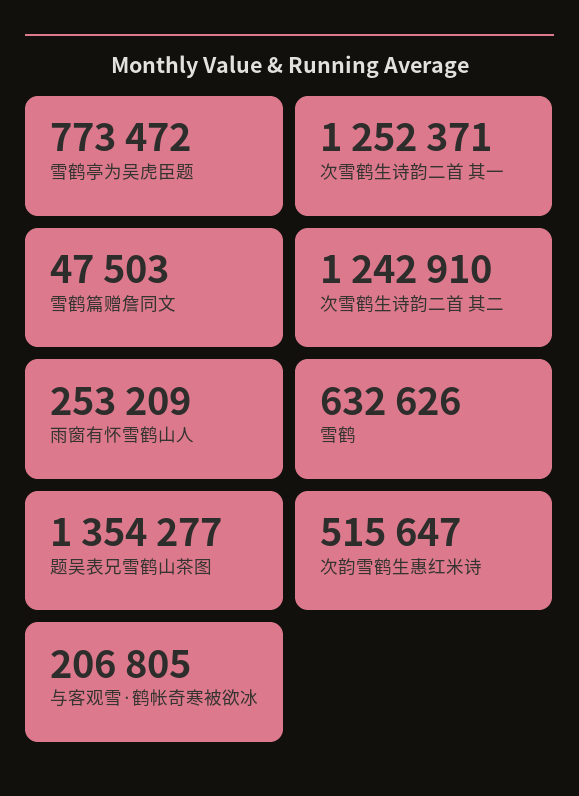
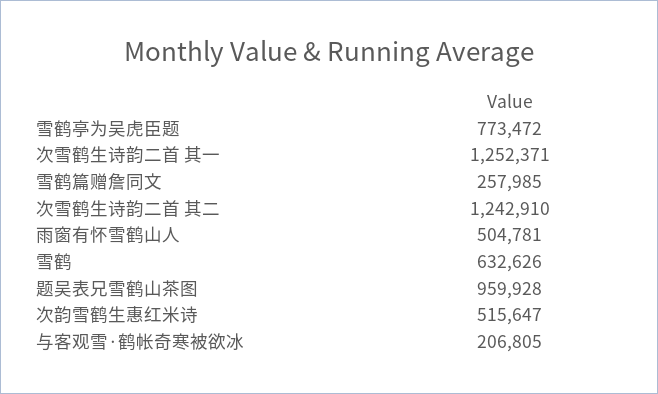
  {
    "雪鹤亭为吴虎臣题": 773472,
    "次雪鹤生诗韵二首 其一": 1252371,
-   "雪鹤篇赠詹同文": 47503,
+   "雪鹤篇赠詹同文": 257985,
    "次雪鹤生诗韵二首 其二": 1242910,
-   "雨窗有怀雪鹤山人": 253209,
+   "雨窗有怀雪鹤山人": 504781,
    "雪鹤": 632626,
-   "题吴表兄雪鹤山茶图": 1354277,
+   "题吴表兄雪鹤山茶图": 959928,
    "次韵雪鹤生惠红米诗": 515647,
    "与客观雪·鹤帐奇寒被欲冰": 206805
  }

